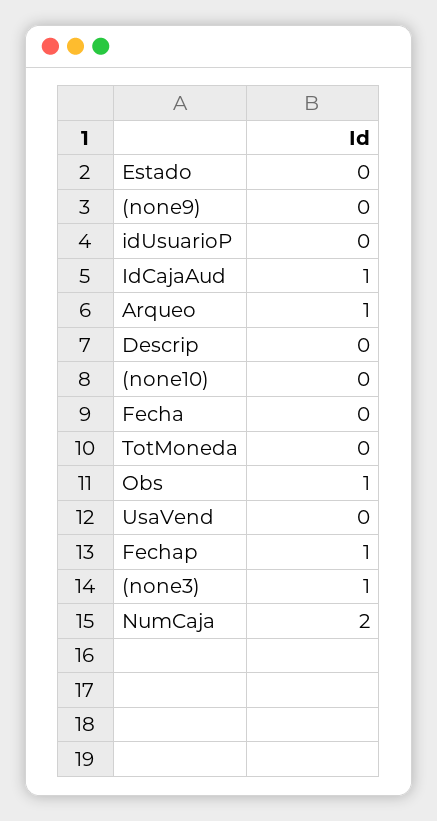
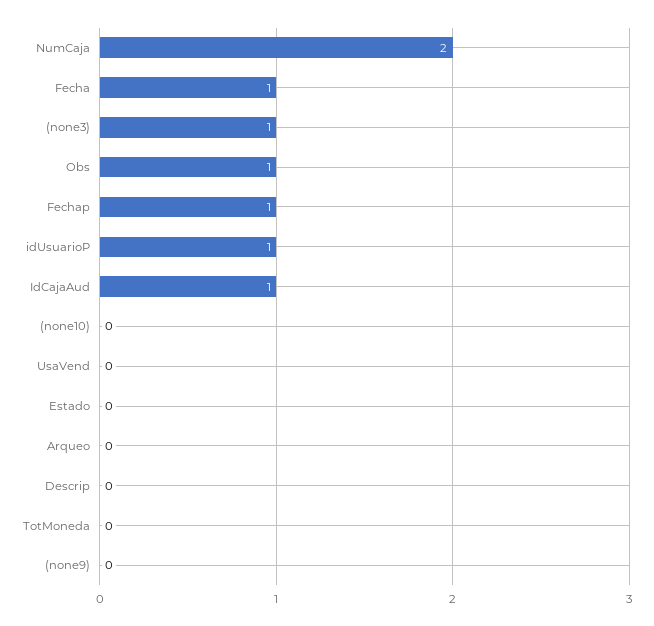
  {
    "Estado": 0,
    "(none9)": 0,
-   "idUsuarioP": 0,
+   "idUsuarioP": 1,
    "IdCajaAud": 1,
-   "Arqueo": 1,
+   "Arqueo": 0,
    "Descrip": 0,
    "(none10)": 0,
-   "Fecha": 0,
+   "Fecha": 1,
    "TotMoneda": 0,
    "Obs": 1,
    "UsaVend": 0,
    "Fechap": 1,
    "(none3)": 1,
    "NumCaja": 2
  }

